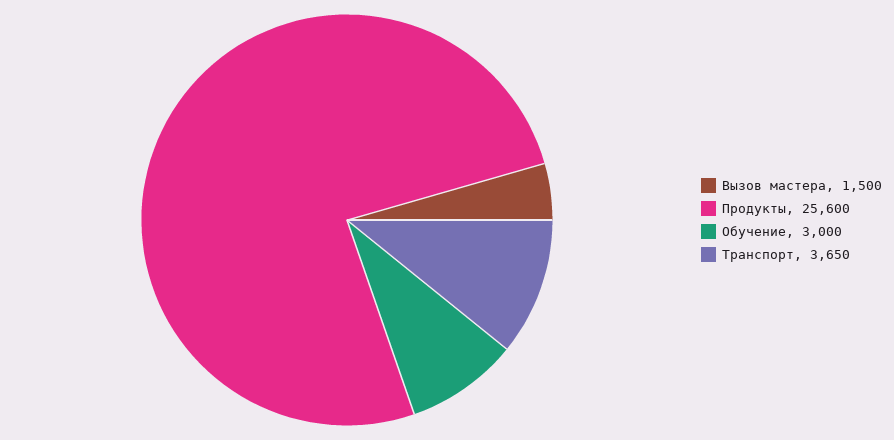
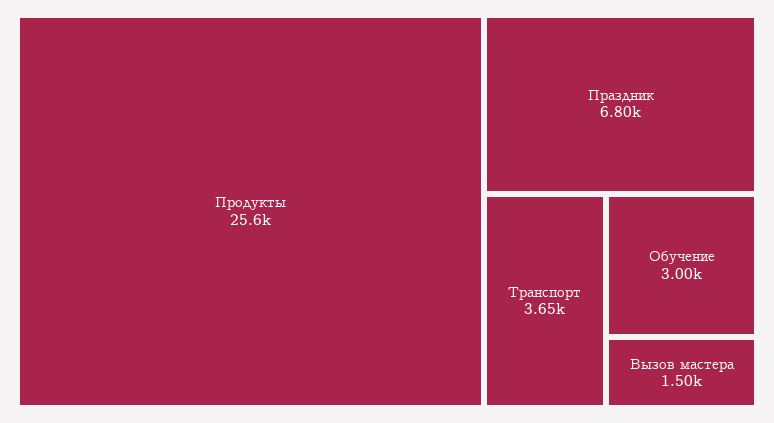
  {
    "Вызов мастера": 1500,
    "Продукты": 25600,
    "Обучение": 3000,
-   "Транспорт": 3650
+   "Транспорт": 3650,
+   "Праздник": 6800
  }

